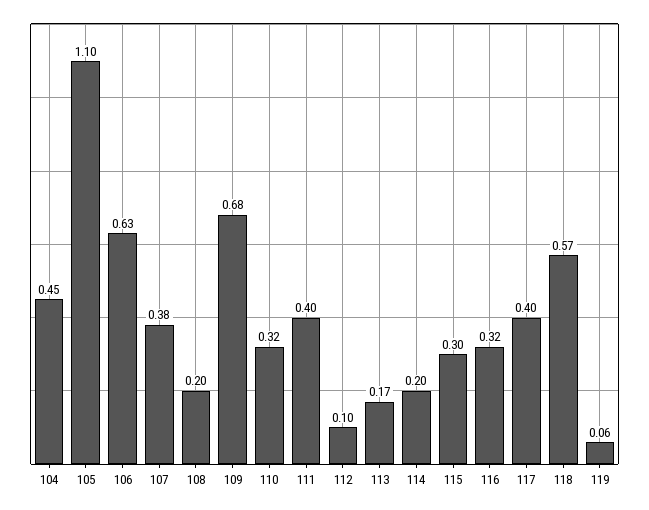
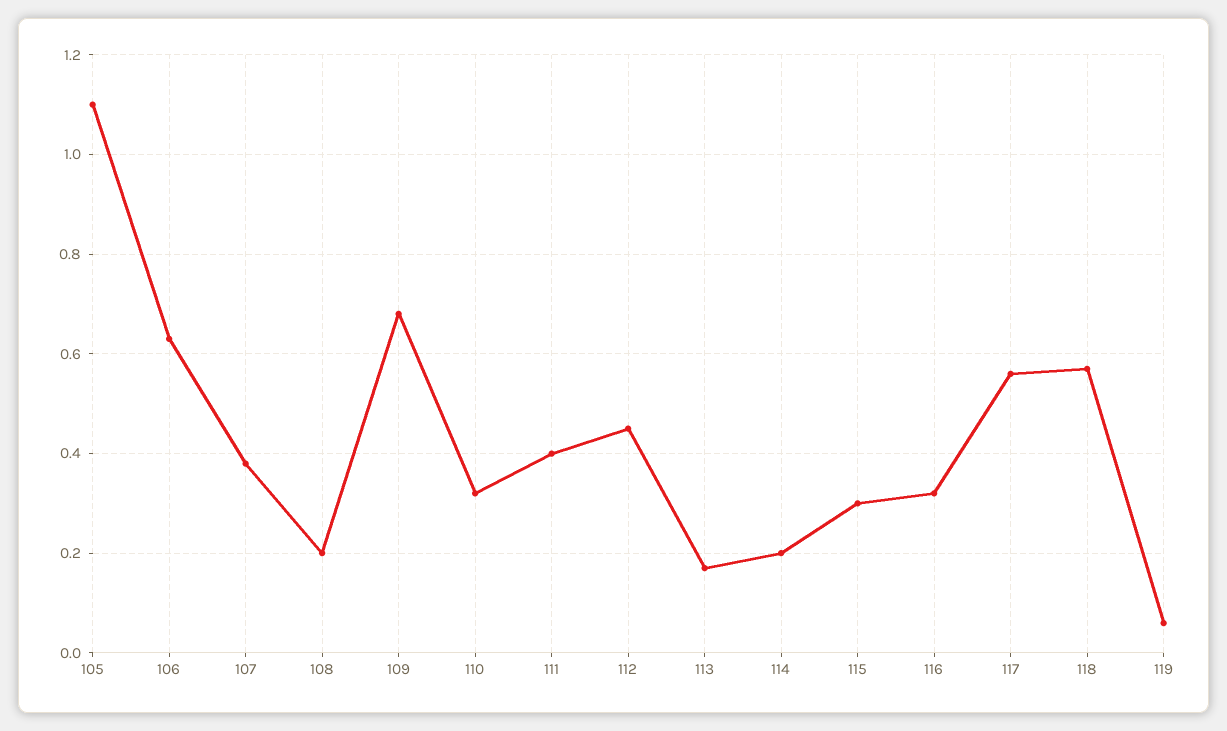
  {
-   "104": 0.45,
    "105": 1.1,
    "106": 0.63,
    "107": 0.38,
    "108": 0.2,
    "109": 0.68,
    "110": 0.32,
    "111": 0.4,
-   "112": 0.1,
+   "112": 0.45,
    "113": 0.17,
    "114": 0.2,
    "115": 0.3,
    "116": 0.32,
-   "117": 0.4,
+   "117": 0.55,
    "118": 0.57,
    "119": 0.06
  }

